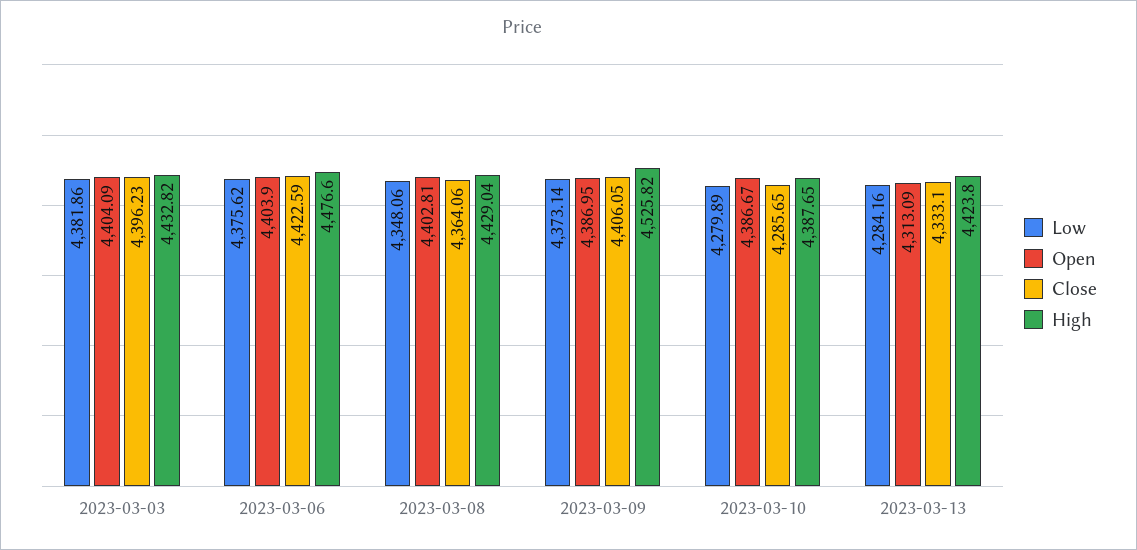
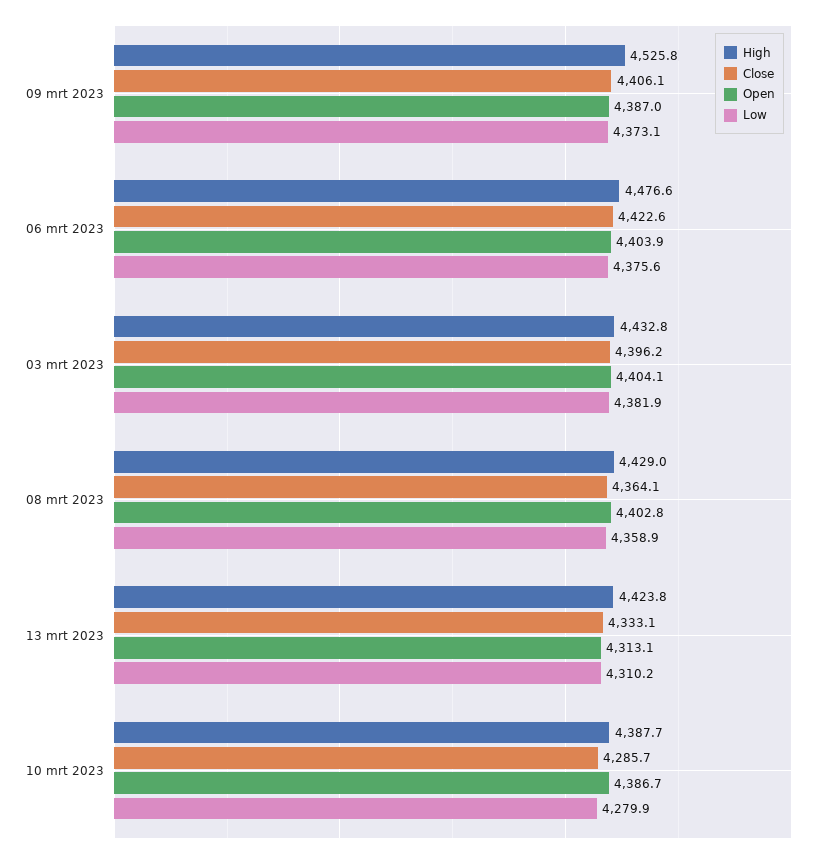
  {
    "Low": {
      "2023-03-03": 4381.86,
      "2023-03-06": 4375.62,
-     "2023-03-08": 4348.06,
+     "2023-03-08": 4358.9,
      "2023-03-09": 4373.14,
      "2023-03-10": 4279.89,
-     "2023-03-13": 4284.16
+     "2023-03-13": 4310.2
    },
    "Open": {
      "2023-03-03": 4404.09,
      "2023-03-06": 4403.9,
      "2023-03-08": 4402.81,
      "2023-03-09": 4386.95,
      "2023-03-10": 4386.67,
      "2023-03-13": 4313.09
    },
    "Close": {
      "2023-03-03": 4396.23,
      "2023-03-06": 4422.59,
      "2023-03-08": 4364.06,
      "2023-03-09": 4406.05,
      "2023-03-10": 4285.65,
      "2023-03-13": 4333.1
    },
    "High": {
      "2023-03-03": 4432.82,
      "2023-03-06": 4476.6,
      "2023-03-08": 4429.04,
      "2023-03-09": 4525.82,
      "2023-03-10": 4387.65,
      "2023-03-13": 4423.8
    }
  }

